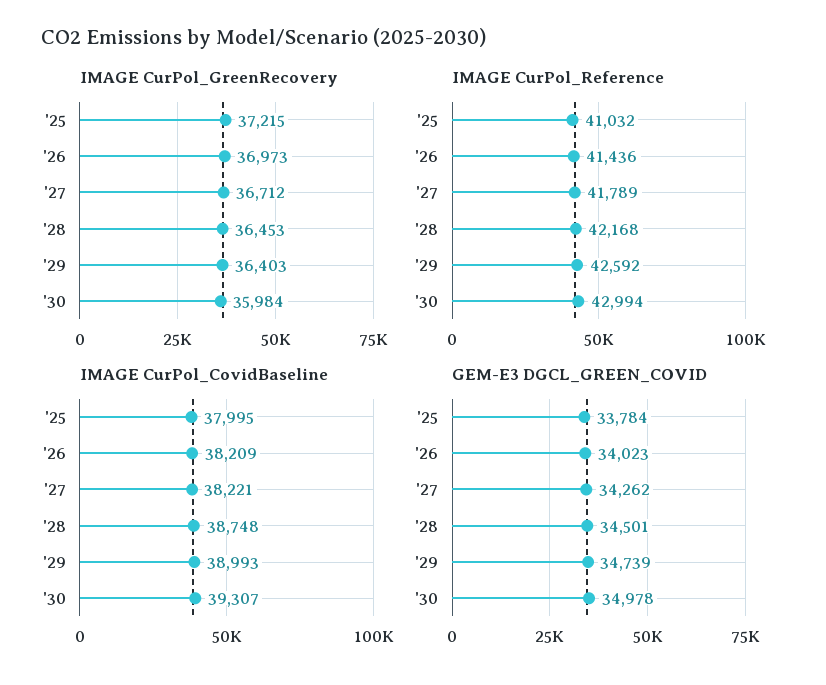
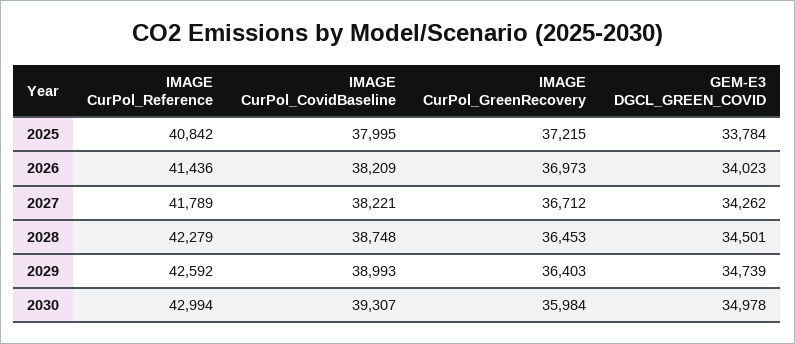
  {
    "IMAGE CurPol_GreenRecovery": {
      "'25": 37215,
      "'26": 36973,
      "'27": 36712,
      "'28": 36453,
      "'29": 36403,
      "'30": 35984
    },
    "IMAGE CurPol_Reference": {
-     "'25": 41032,
+     "'25": 40842,
      "'26": 41436,
      "'27": 41789,
-     "'28": 42168,
+     "'28": 42279,
      "'29": 42592,
      "'30": 42994
    },
    "IMAGE CurPol_CovidBaseline": {
      "'25": 37995,
      "'26": 38209,
      "'27": 38221,
      "'28": 38748,
      "'29": 38993,
      "'30": 39307
    },
    "GEM-E3 DGCL_GREEN_COVID": {
      "'25": 33784,
      "'26": 34023,
      "'27": 34262,
      "'28": 34501,
      "'29": 34739,
      "'30": 34978
    }
  }

